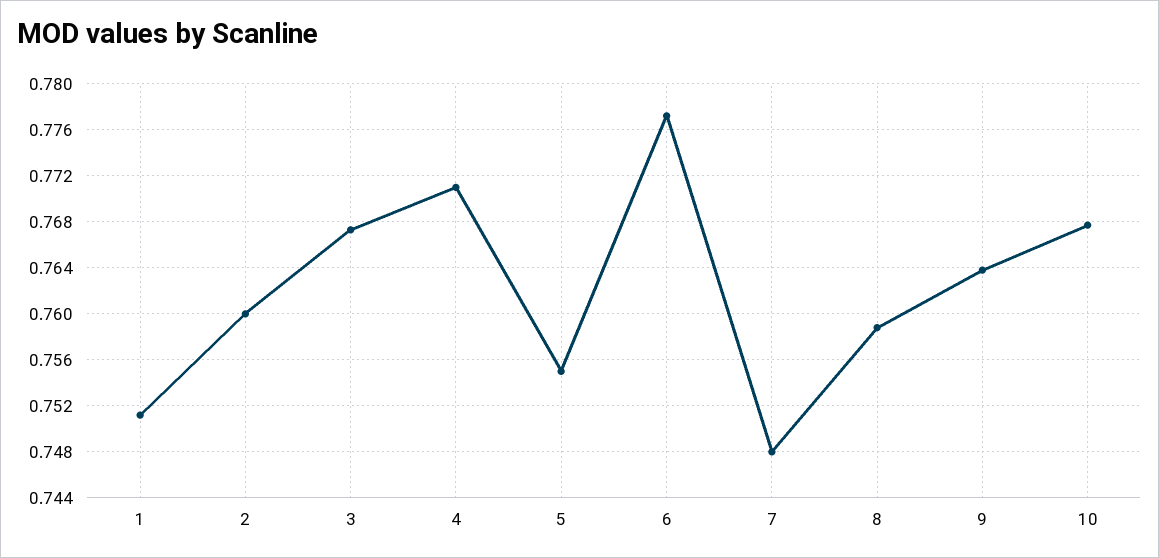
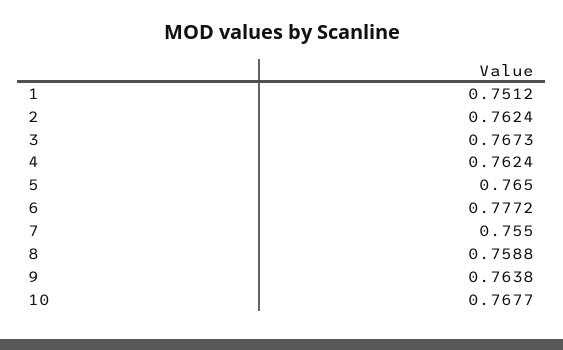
  {
    "1": 0.7512,
-   "2": 0.76,
+   "2": 0.7624,
    "3": 0.7673,
-   "4": 0.771,
+   "4": 0.7624,
-   "5": 0.755,
+   "5": 0.765,
    "6": 0.7772,
-   "7": 0.748,
+   "7": 0.755,
    "8": 0.7588,
    "9": 0.7638,
    "10": 0.7677
  }

